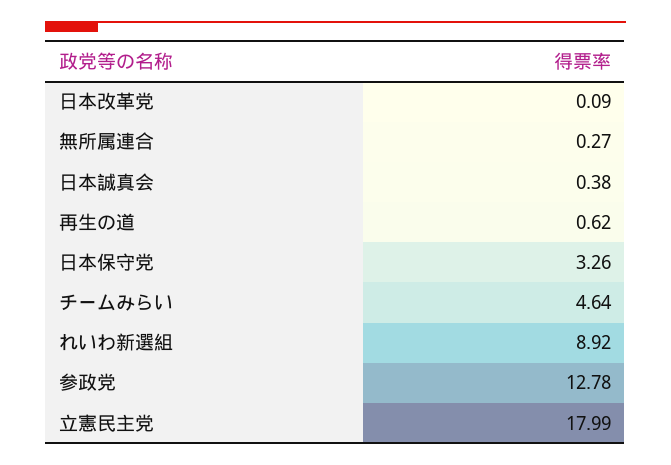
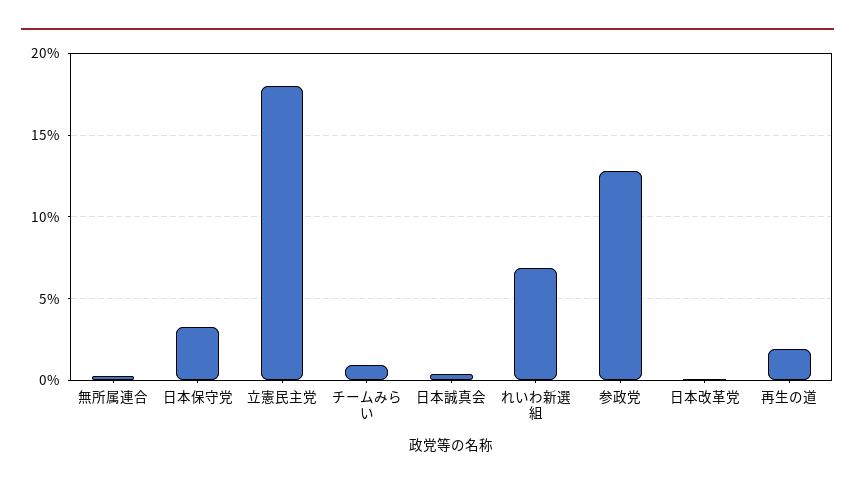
  {
    "日本改革党": 0.09,
    "無所属連合": 0.27,
    "日本誠真会": 0.38,
-   "再生の道": 0.62,
+   "再生の道": 2,
    "日本保守党": 3.26,
-   "チームみらい": 4.64,
+   "チームみらい": 1,
-   "れいわ新選組": 8.92,
+   "れいわ新選組": 7,
    "参政党": 12.78,
    "立憲民主党": 17.99
  }

